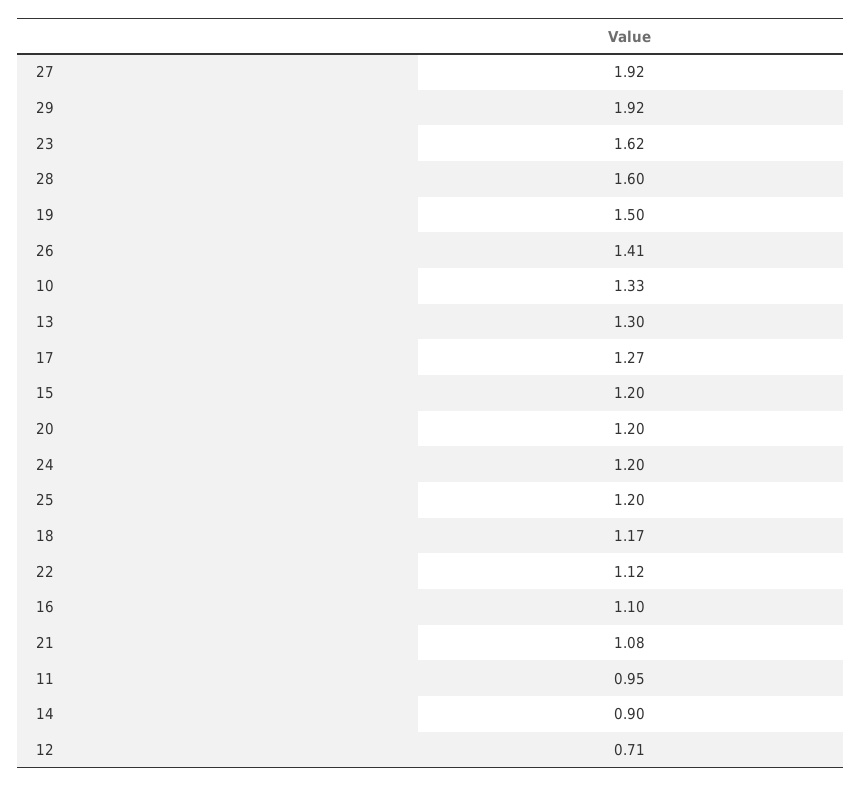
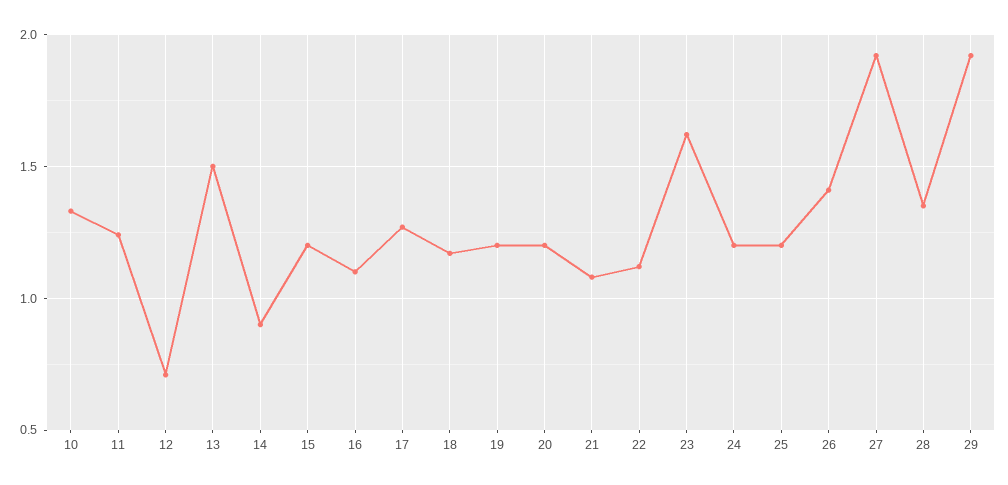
  {
    "27": 1.92,
    "29": 1.92,
    "23": 1.62,
-   "28": 1.6,
+   "28": 1.35,
-   "19": 1.5,
+   "19": 1.2,
    "26": 1.41,
    "10": 1.33,
-   "13": 1.3,
+   "13": 1.5,
    "17": 1.27,
    "15": 1.2,
    "20": 1.2,
    "24": 1.2,
    "25": 1.2,
    "18": 1.17,
    "22": 1.12,
    "16": 1.1,
    "21": 1.08,
-   "11": 0.95,
+   "11": 1.25,
    "14": 0.9,
    "12": 0.71
  }

